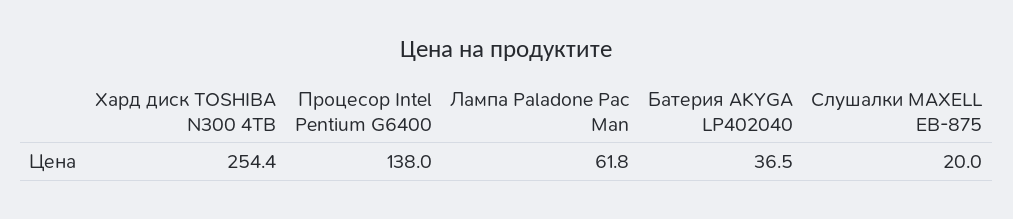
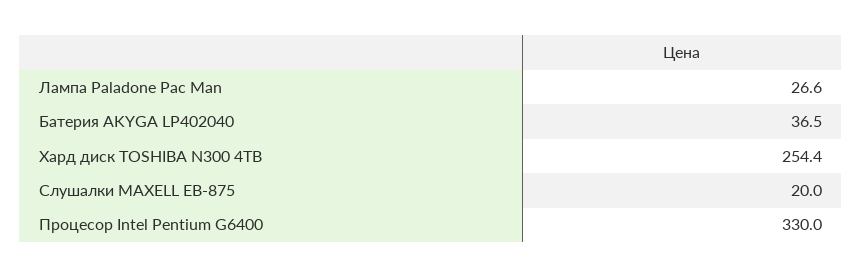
  {
    "Хард диск TOSHIBA N300 4TB": 254.4,
-   "Процесор Intel Pentium G6400": 138,
+   "Процесор Intel Pentium G6400": 330,
-   "Лампа Paladone Pac Man": 61.8,
+   "Лампа Paladone Pac Man": 26.6,
    "Батерия AKYGA LP402040": 36.5,
    "Слушалки MAXELL EB-875": 20
  }

